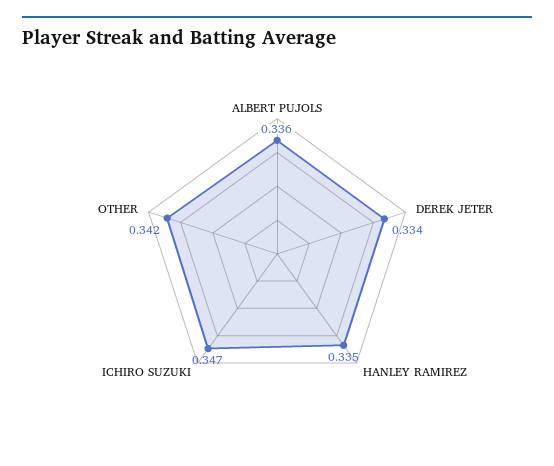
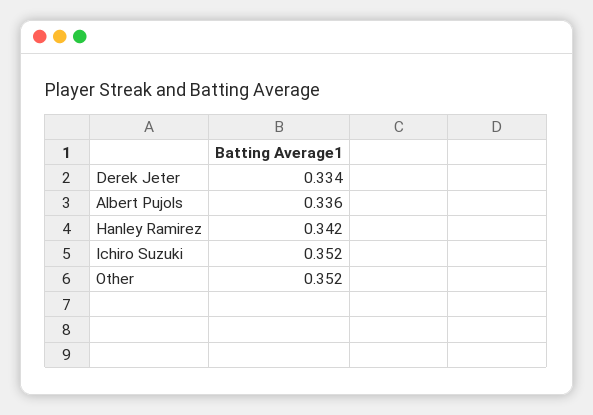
  {
    "ALBERT PUJOLS": 0.336,
    "DEREK JETER": 0.334,
-   "HANLEY RAMIREZ": 0.335,
+   "HANLEY RAMIREZ": 0.342,
-   "ICHIRO SUZUKI": 0.347,
+   "ICHIRO SUZUKI": 0.352,
-   "OTHER": 0.342
+   "OTHER": 0.352
  }

